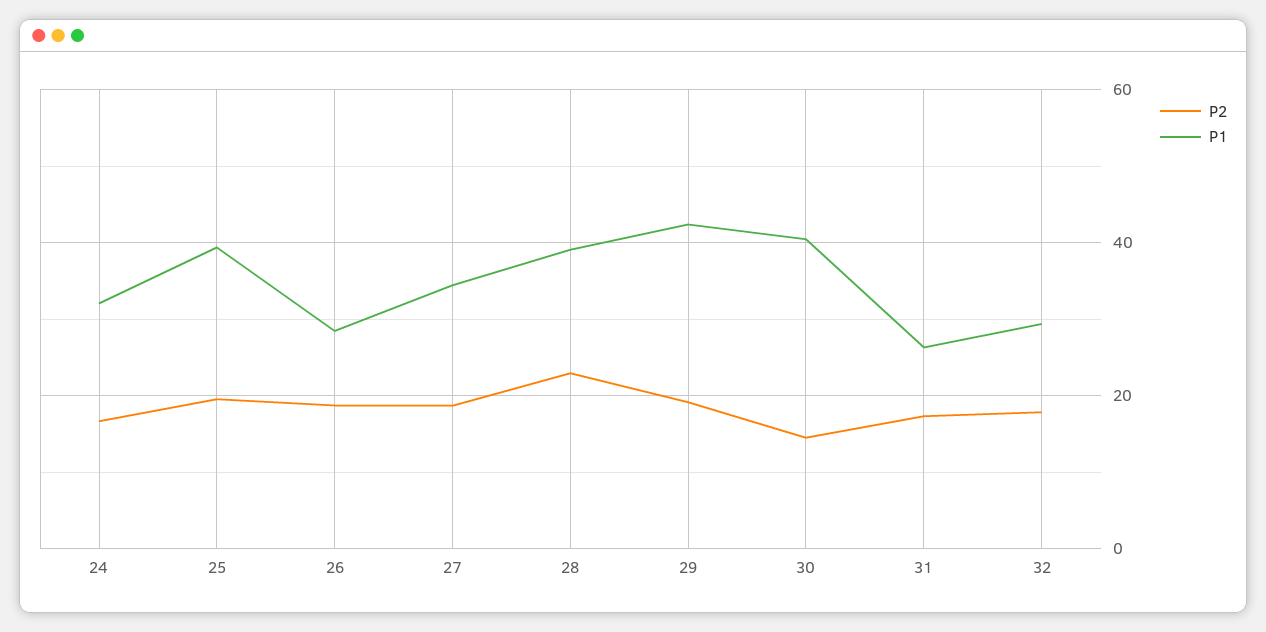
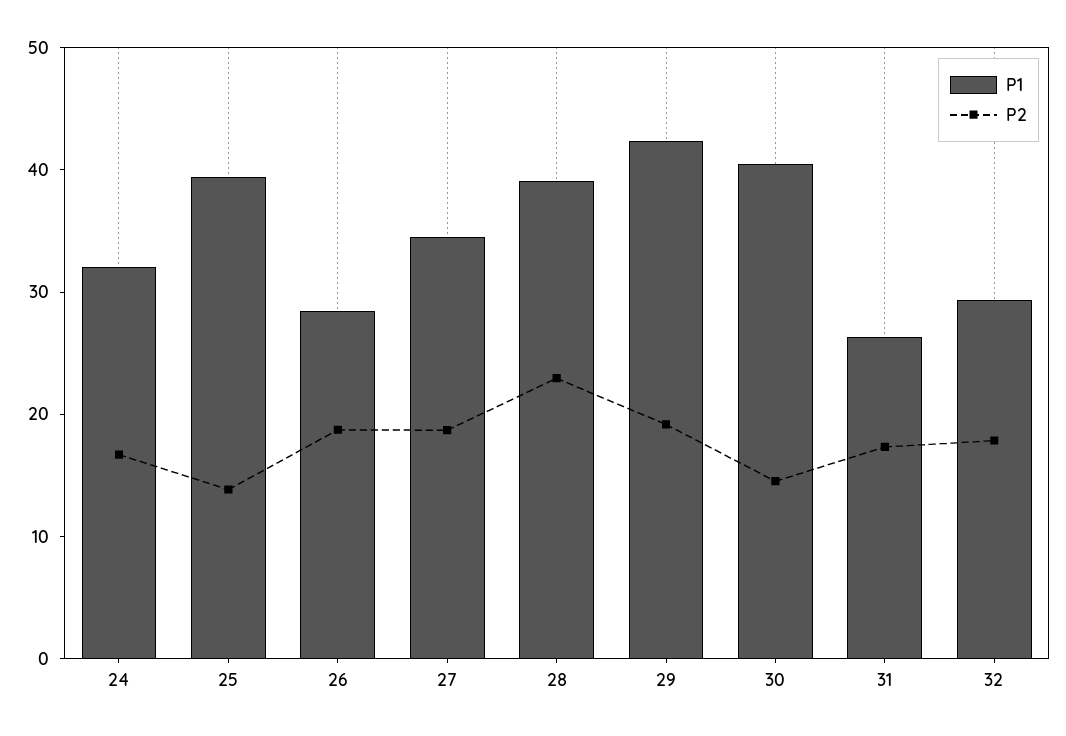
  {
    "P2": {
      "24": 16,
-     "25": 20,
+     "25": 14,
      "26": 18,
      "27": 18,
      "28": 22,
      "29": 20,
      "30": 14,
      "31": 18,
      "32": 18
    },
    "P1": {
      "24": 32,
      "25": 40,
      "26": 28,
      "27": 34,
      "28": 40,
      "29": 42,
      "30": 40,
      "31": 26,
      "32": 30
    }
  }

